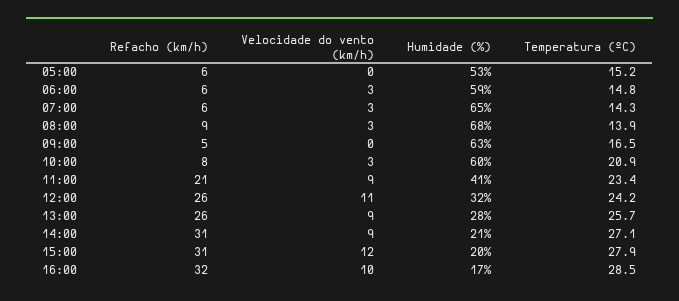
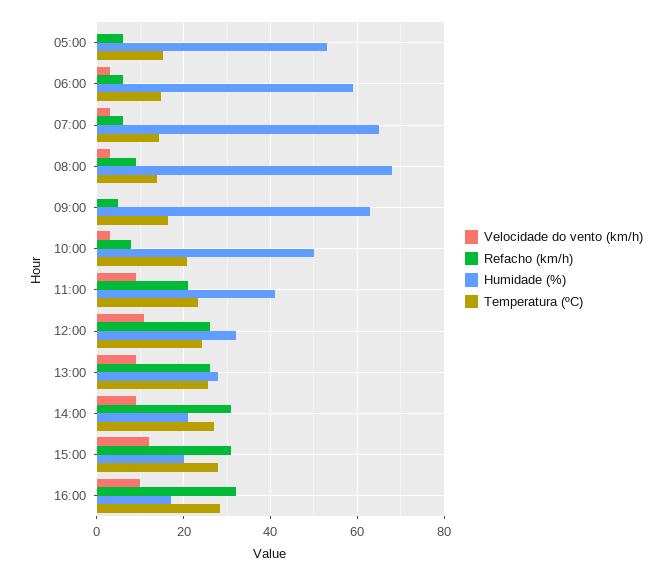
  {
    "Refacho (km/h)": {
      "05:00": 6,
      "06:00": 6,
      "07:00": 6,
      "08:00": 9,
      "09:00": 5,
      "10:00": 8,
      "11:00": 21,
      "12:00": 26,
      "13:00": 26,
      "14:00": 31,
      "15:00": 31,
      "16:00": 32
    },
    "Velocidade do vento (km/h)": {
      "05:00": 0,
      "06:00": 3,
      "07:00": 3,
      "08:00": 3,
      "09:00": 0,
      "10:00": 3,
      "11:00": 9,
      "12:00": 11,
      "13:00": 9,
      "14:00": 9,
      "15:00": 12,
      "16:00": 10
    },
    "Humidade (%)": {
      "05:00": 53,
      "06:00": 59,
      "07:00": 65,
      "08:00": 68,
      "09:00": 63,
-     "10:00": 60,
+     "10:00": 50,
      "11:00": 41,
      "12:00": 32,
      "13:00": 28,
      "14:00": 21,
      "15:00": 20,
      "16:00": 17
    },
    "Temperatura (ºC)": {
      "05:00": 15.2,
      "06:00": 14.8,
      "07:00": 14.3,
      "08:00": 13.9,
      "09:00": 16.5,
      "10:00": 20.9,
      "11:00": 23.4,
      "12:00": 24.2,
      "13:00": 25.7,
      "14:00": 27.1,
      "15:00": 27.9,
      "16:00": 28.5
    }
  }

